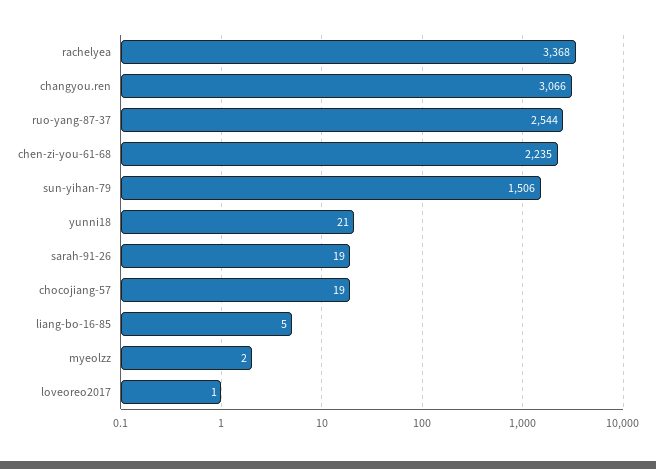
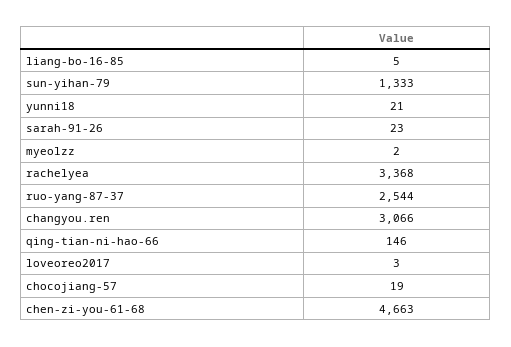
  {
    "rachelyea": 3368,
    "changyou.ren": 3066,
    "ruo-yang-87-37": 2544,
-   "chen-zi-you-61-68": 2235,
+   "chen-zi-you-61-68": 4663,
-   "sun-yihan-79": 1506,
+   "sun-yihan-79": 1333,
    "yunni18": 21,
-   "sarah-91-26": 19,
+   "sarah-91-26": 23,
    "chocojiang-57": 19,
    "liang-bo-16-85": 5,
    "myeolzz": 2,
-   "loveoreo2017": 1
+   "loveoreo2017": 3,
+   "qing-tian-ni-hao-66": 146
  }

